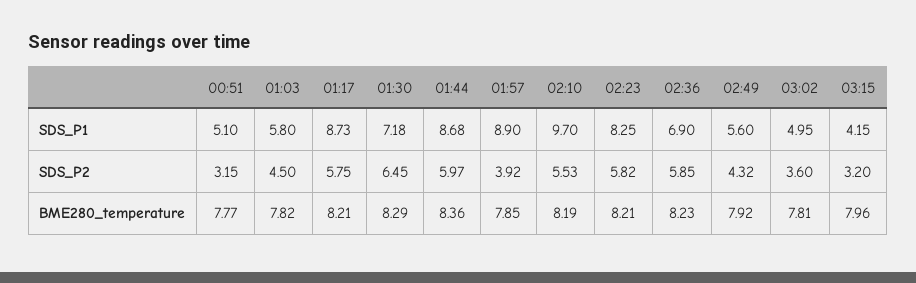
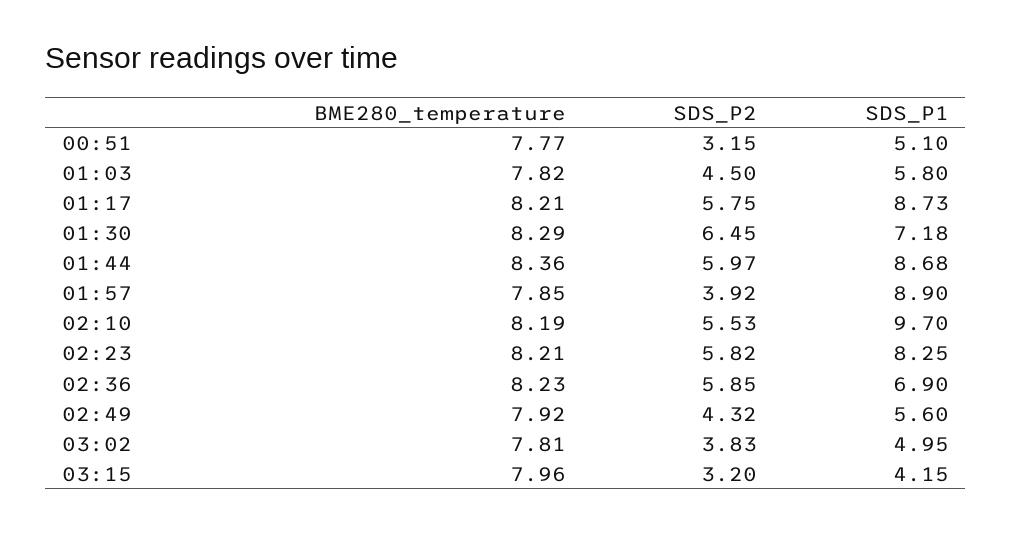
  {
    "00:51": {
      "SDS_P1": 5.1,
      "SDS_P2": 3.15,
      "BME280_temperature": 7.77
    },
    "01:03": {
      "SDS_P1": 5.8,
      "SDS_P2": 4.5,
      "BME280_temperature": 7.82
    },
    "01:17": {
      "SDS_P1": 8.73,
      "SDS_P2": 5.75,
      "BME280_temperature": 8.21
    },
    "01:30": {
      "SDS_P1": 7.18,
      "SDS_P2": 6.45,
      "BME280_temperature": 8.29
    },
    "01:44": {
      "SDS_P1": 8.68,
      "SDS_P2": 5.97,
      "BME280_temperature": 8.36
    },
    "01:57": {
      "SDS_P1": 8.9,
      "SDS_P2": 3.92,
      "BME280_temperature": 7.85
    },
    "02:10": {
      "SDS_P1": 9.7,
      "SDS_P2": 5.53,
      "BME280_temperature": 8.19
    },
    "02:23": {
      "SDS_P1": 8.25,
      "SDS_P2": 5.82,
      "BME280_temperature": 8.21
    },
    "02:36": {
      "SDS_P1": 6.9,
      "SDS_P2": 5.85,
      "BME280_temperature": 8.23
    },
    "02:49": {
      "SDS_P1": 5.6,
      "SDS_P2": 4.32,
      "BME280_temperature": 7.92
    },
    "03:02": {
      "SDS_P1": 4.95,
-     "SDS_P2": 3.6,
+     "SDS_P2": 3.83,
      "BME280_temperature": 7.81
    },
    "03:15": {
      "SDS_P1": 4.15,
      "SDS_P2": 3.2,
      "BME280_temperature": 7.96
    }
  }

